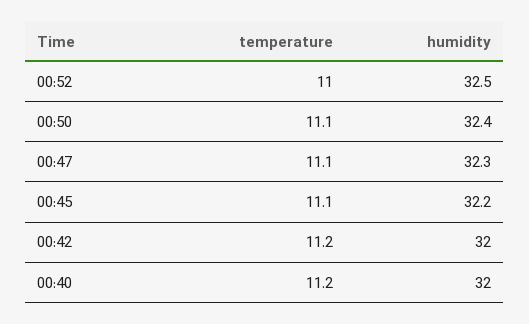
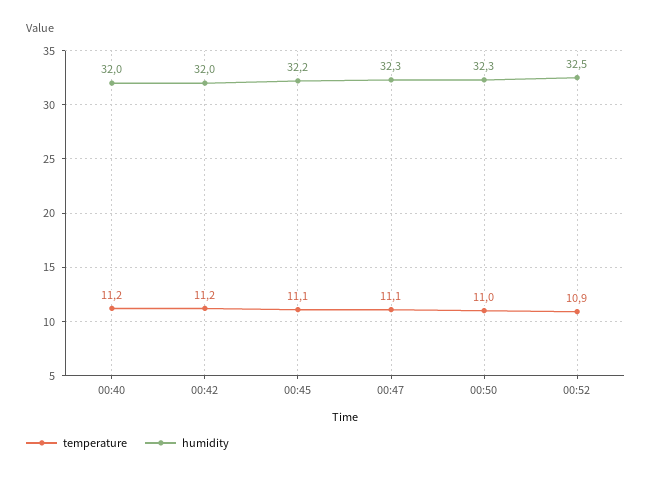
  {
    "temperature": {
-     "00:52": 11,
+     "00:52": 10.9,
-     "00:50": 11.1,
+     "00:50": 11,
      "00:47": 11.1,
      "00:45": 11.1,
      "00:42": 11.2,
      "00:40": 11.2
    },
    "humidity": {
      "00:52": 32.5,
-     "00:50": 32.4,
+     "00:50": 32.3,
      "00:47": 32.3,
      "00:45": 32.2,
      "00:42": 32,
      "00:40": 32
    }
  }

